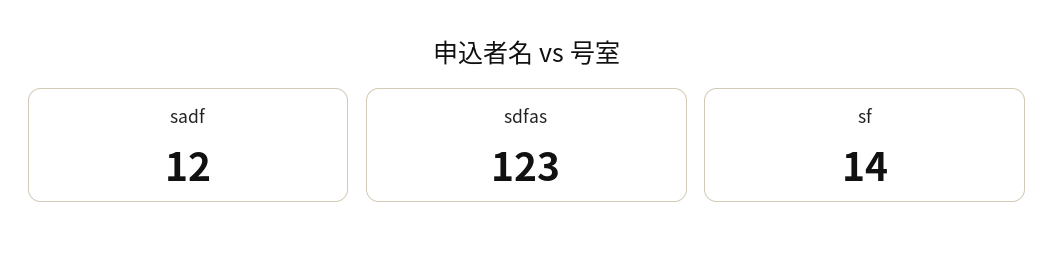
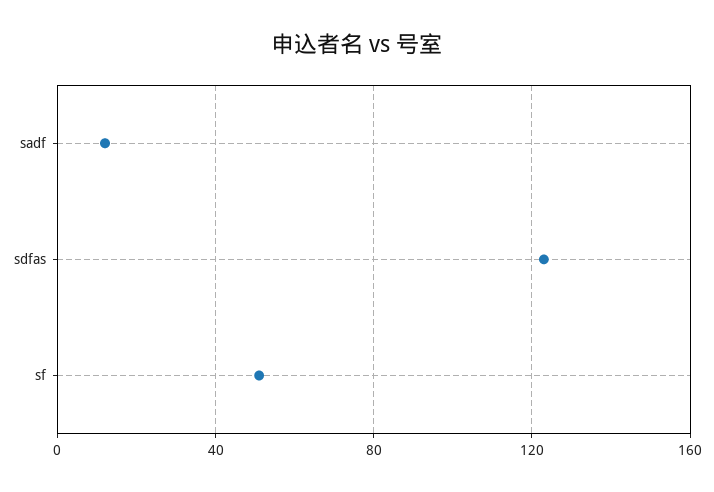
  {
    "sadf": 12,
    "sdfas": 123,
-   "sf": 14
+   "sf": 50
  }

